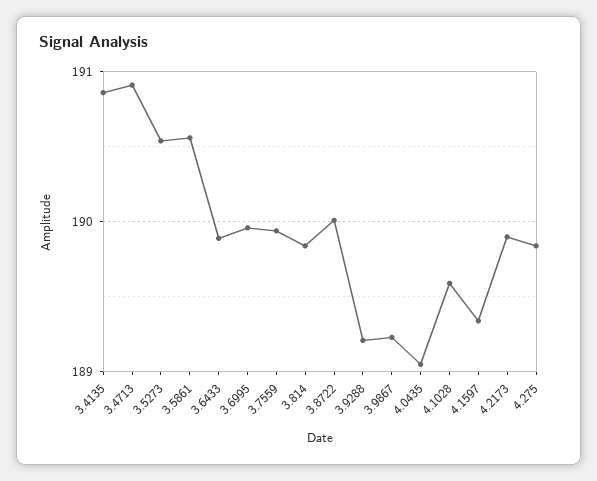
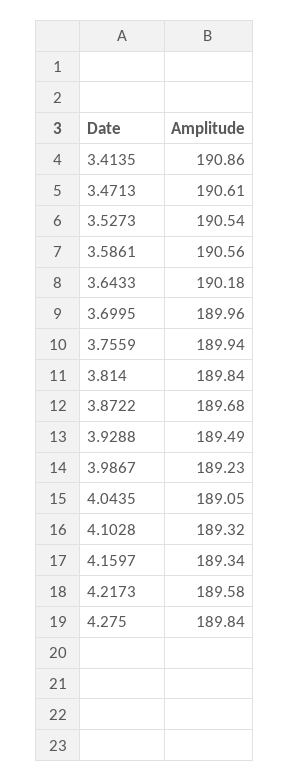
  {
    "3.4135": 190.86,
-   "3.4713": 190.9,
+   "3.4713": 190.61,
    "3.5273": 190.54,
    "3.5861": 190.56,
-   "3.6433": 189.9,
+   "3.6433": 190.18,
    "3.6995": 189.96,
    "3.7559": 189.94,
    "3.814": 189.84,
-   "3.8722": 190,
+   "3.8722": 189.68,
-   "3.9288": 189.2,
+   "3.9288": 189.49,
    "3.9867": 189.23,
    "4.0435": 189.05,
-   "4.1028": 189.6,
+   "4.1028": 189.32,
    "4.1597": 189.34,
-   "4.2173": 189.9,
+   "4.2173": 189.58,
    "4.275": 189.84
  }

